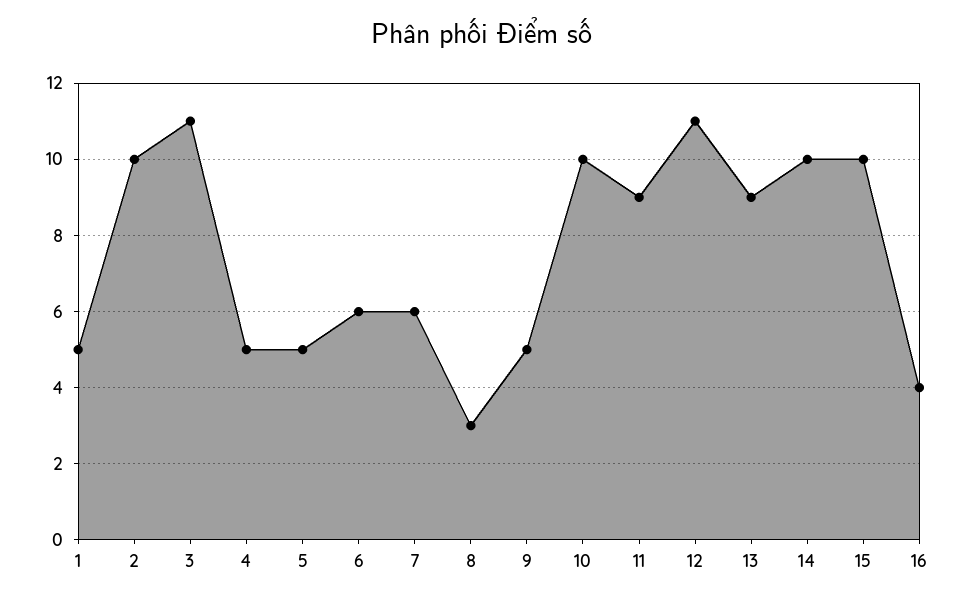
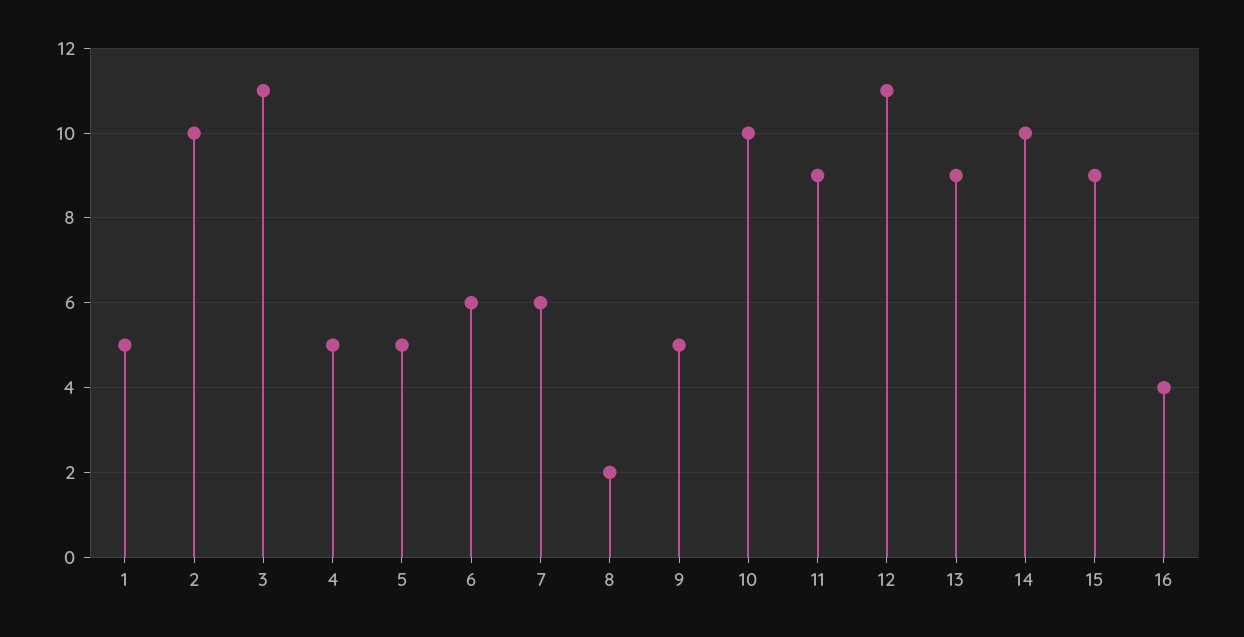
  {
    "1": 5,
    "2": 10,
    "3": 11,
    "4": 5,
    "5": 5,
    "6": 6,
    "7": 6,
-   "8": 3,
+   "8": 2,
    "9": 5,
    "10": 10,
    "11": 9,
    "12": 11,
    "13": 9,
    "14": 10,
-   "15": 10,
+   "15": 9,
    "16": 4
  }

